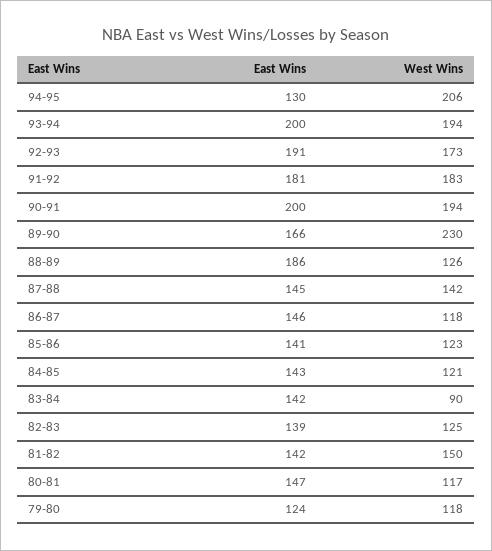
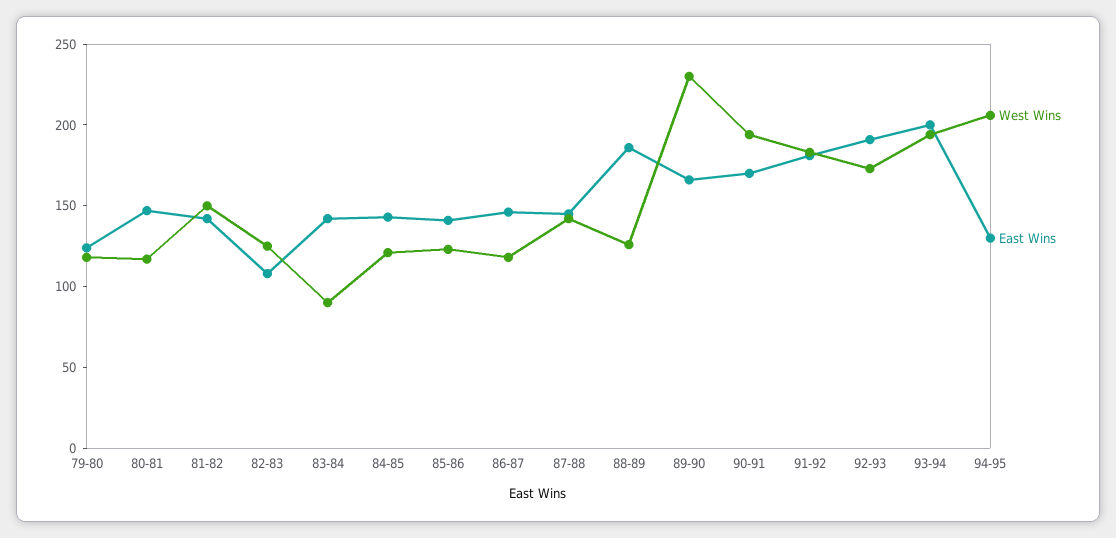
  {
    "East Wins": {
      "94-95": 130,
      "93-94": 200,
      "92-93": 191,
      "91-92": 181,
-     "90-91": 200,
+     "90-91": 170,
      "89-90": 166,
      "88-89": 186,
      "87-88": 145,
      "86-87": 146,
      "85-86": 141,
      "84-85": 143,
      "83-84": 142,
-     "82-83": 139,
+     "82-83": 110,
      "81-82": 142,
      "80-81": 147,
      "79-80": 124
    },
    "West Wins": {
      "94-95": 206,
      "93-94": 194,
      "92-93": 173,
      "91-92": 183,
      "90-91": 194,
      "89-90": 230,
      "88-89": 126,
      "87-88": 142,
      "86-87": 118,
      "85-86": 123,
      "84-85": 121,
      "83-84": 90,
      "82-83": 125,
      "81-82": 150,
      "80-81": 117,
      "79-80": 118
    }
  }

